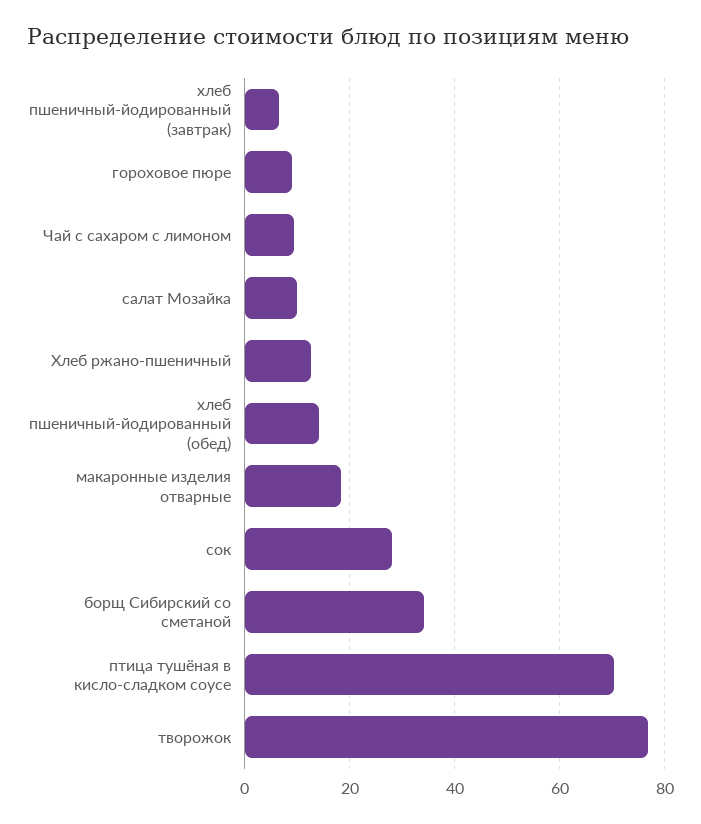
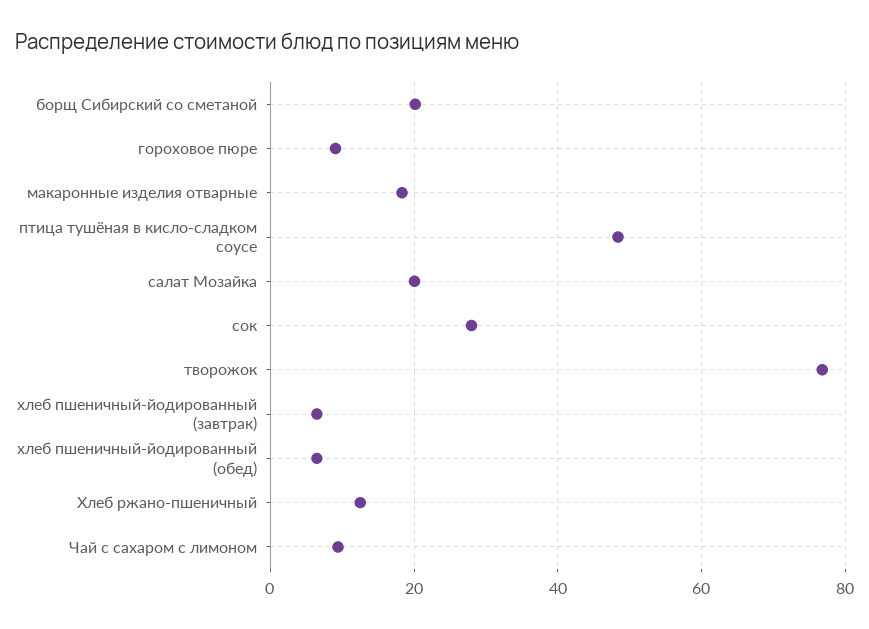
  {
    "хлеб пшеничный-йодированный (завтрак)": 6,
    "гороховое пюре": 10,
    "Чай с сахаром с лимоном": 10,
-   "салат Мозайка": 10,
+   "салат Мозайка": 20,
    "Хлеб ржано-пшеничный": 12,
-   "хлеб пшеничный-йодированный (обед)": 14,
+   "хлеб пшеничный-йодированный (обед)": 6,
    "макаронные изделия отварные": 18,
    "сок": 28,
-   "борщ Сибирский со сметаной": 34,
+   "борщ Сибирский со сметаной": 20,
-   "птица тушёная в кисло-сладком соусе": 70,
+   "птица тушёная в кисло-сладком соусе": 48,
    "творожок": 76
  }

